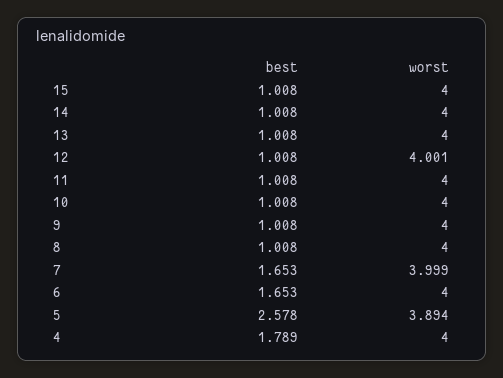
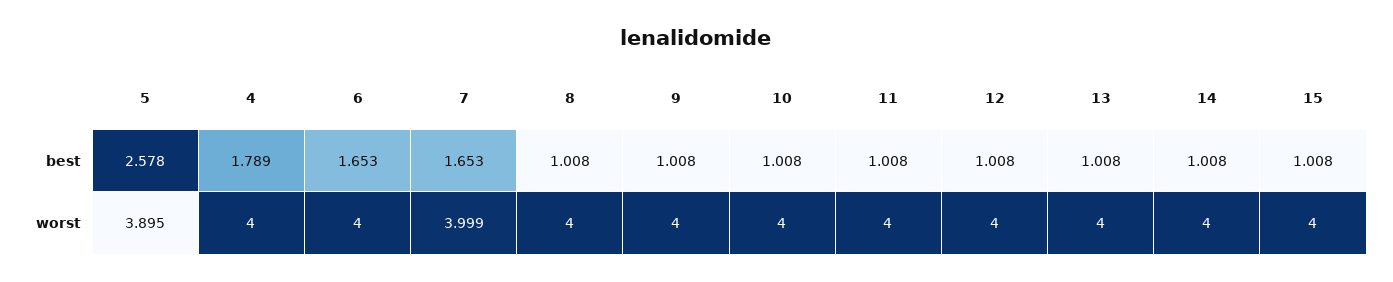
  {
    "best": {
      "15": 1.008,
      "14": 1.008,
      "13": 1.008,
      "12": 1.008,
      "11": 1.008,
      "10": 1.008,
      "9": 1.008,
      "8": 1.008,
      "7": 1.653,
      "6": 1.653,
      "5": 2.578,
      "4": 1.789
    },
    "worst": {
      "15": 4,
      "14": 4,
      "13": 4,
-     "12": 4.001,
+     "12": 4,
      "11": 4,
      "10": 4,
      "9": 4,
      "8": 4,
      "7": 3.999,
      "6": 4,
-     "5": 3.894,
+     "5": 3.895,
      "4": 4
    }
  }

